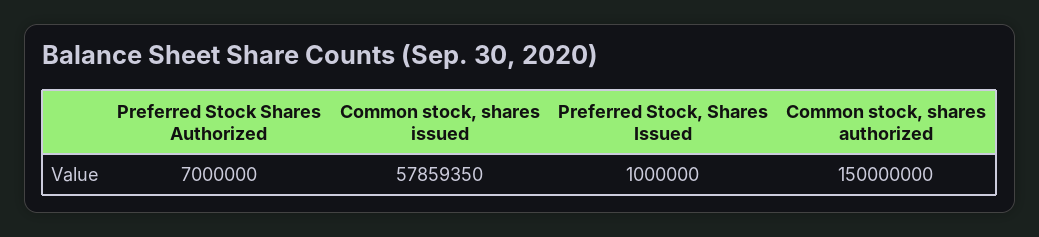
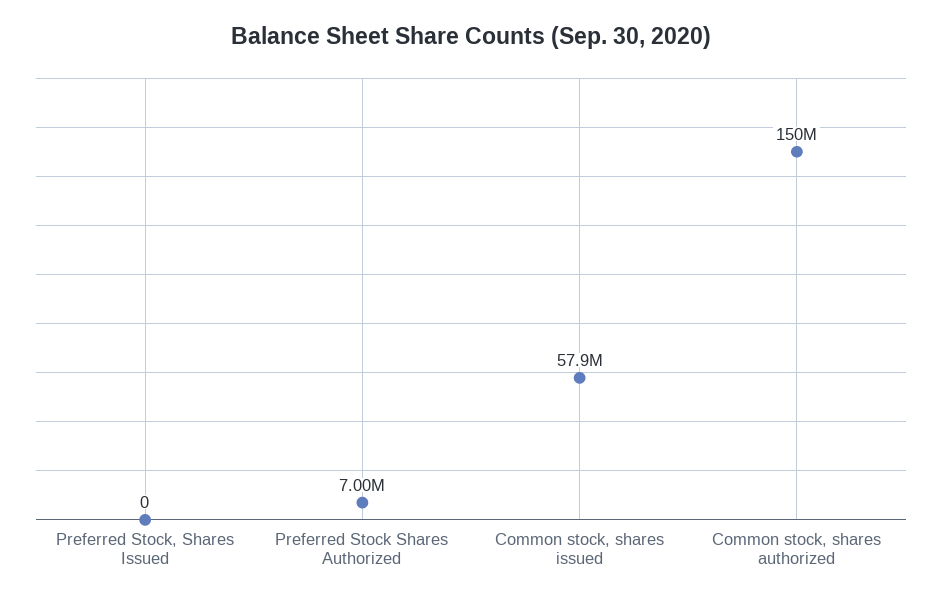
  {
    "Preferred Stock Shares Authorized": 7000000,
    "Common stock, shares issued": 57859350,
-   "Preferred Stock, Shares Issued": 1000000,
+   "Preferred Stock, Shares Issued": 0,
    "Common stock, shares authorized": 150000000
  }

